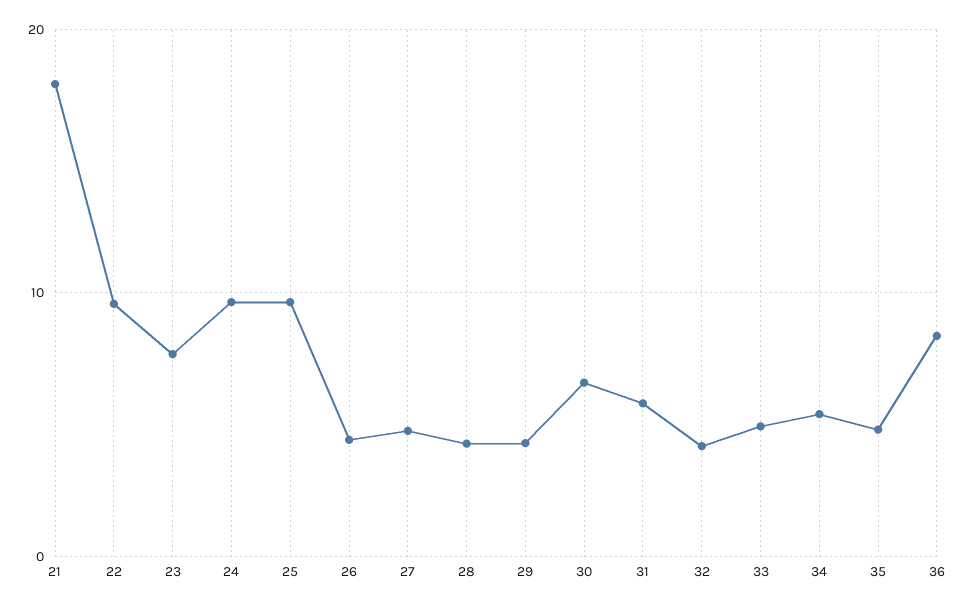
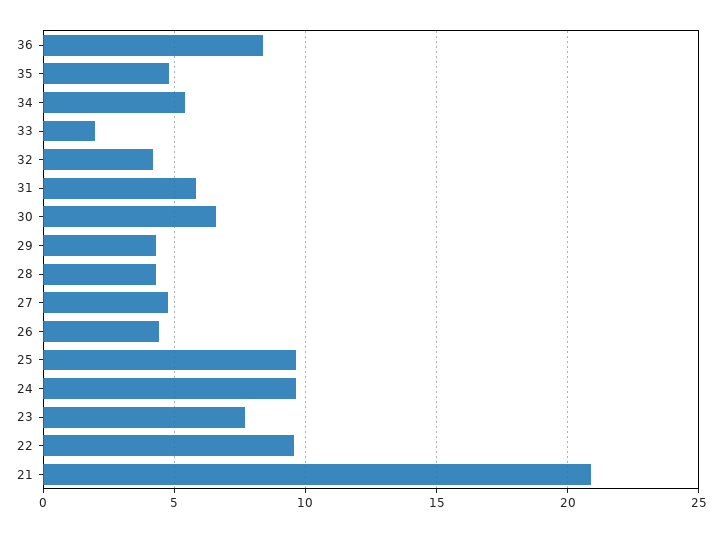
  {
-   "21": 18,
+   "21": 21,
    "22": 9.5,
    "23": 7.5,
    "24": 9.5,
    "25": 9.5,
    "26": 4.5,
    "27": 5,
    "28": 4.5,
    "29": 4.5,
    "30": 6.5,
    "31": 6,
    "32": 4,
-   "33": 5,
+   "33": 2,
    "34": 5.5,
    "35": 5,
    "36": 8.5
  }

